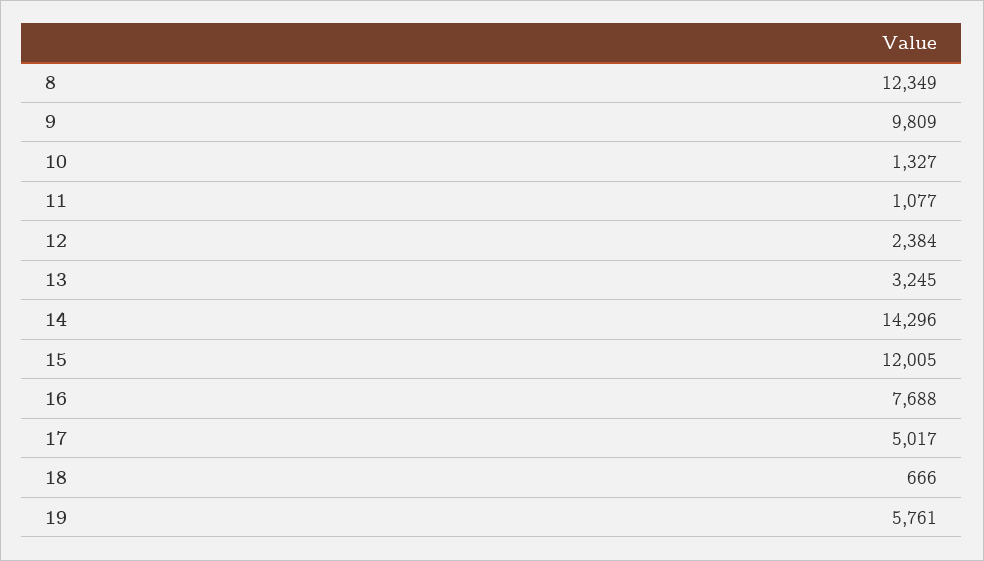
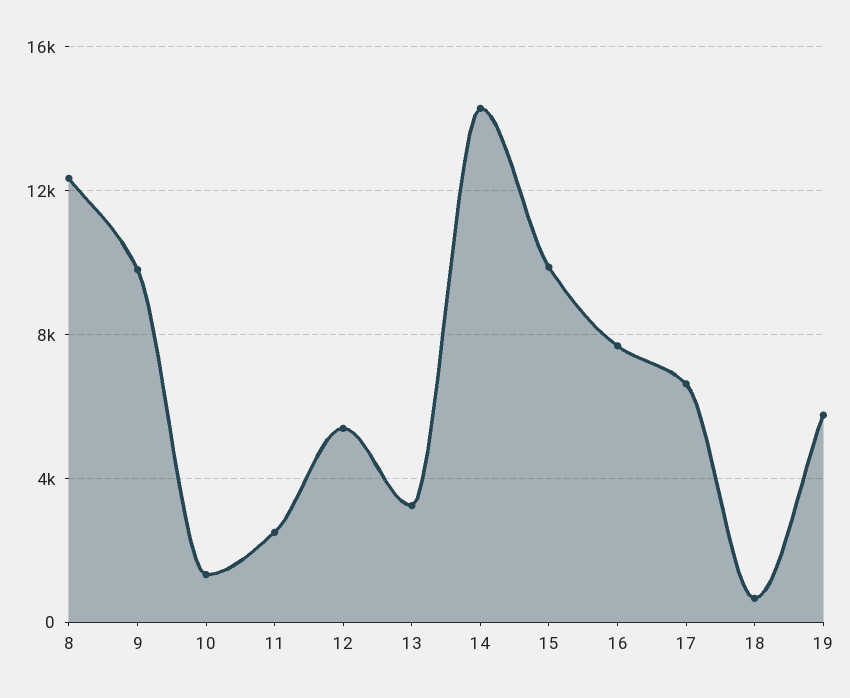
  {
    "8": 12349,
    "9": 9809,
    "10": 1327,
-   "11": 1077,
+   "11": 2500,
-   "12": 2384,
+   "12": 5500,
    "13": 3245,
    "14": 14296,
-   "15": 12005,
+   "15": 10000,
    "16": 7688,
-   "17": 5017,
+   "17": 6500,
    "18": 666,
    "19": 5761
  }

